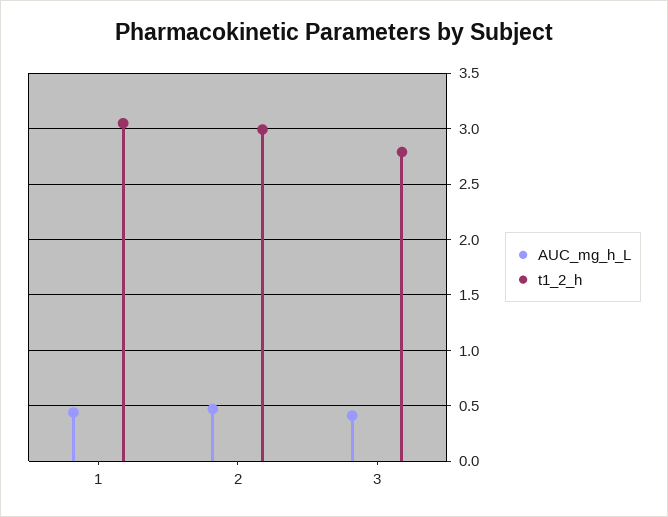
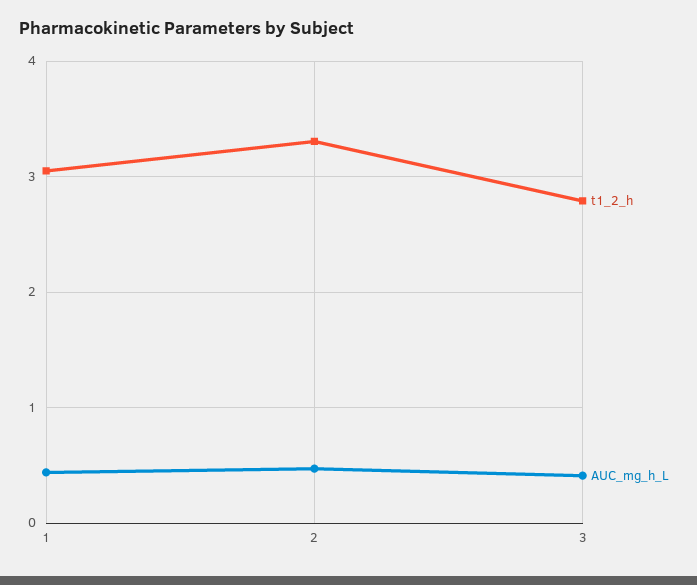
  {
    "AUC_mg_h_L": {
      "1": 0.4,
      "2": 0.5,
      "3": 0.4
    },
    "t1_2_h": {
      "1": 3,
-     "2": 3,
+     "2": 3.3,
      "3": 2.8
    }
  }

